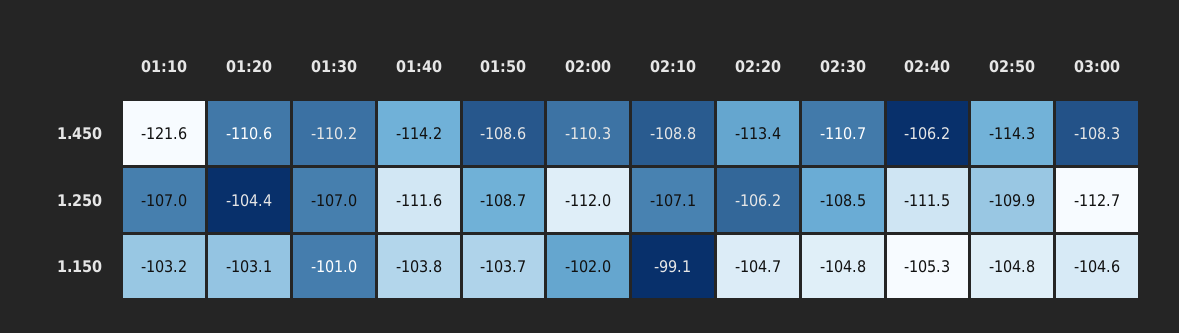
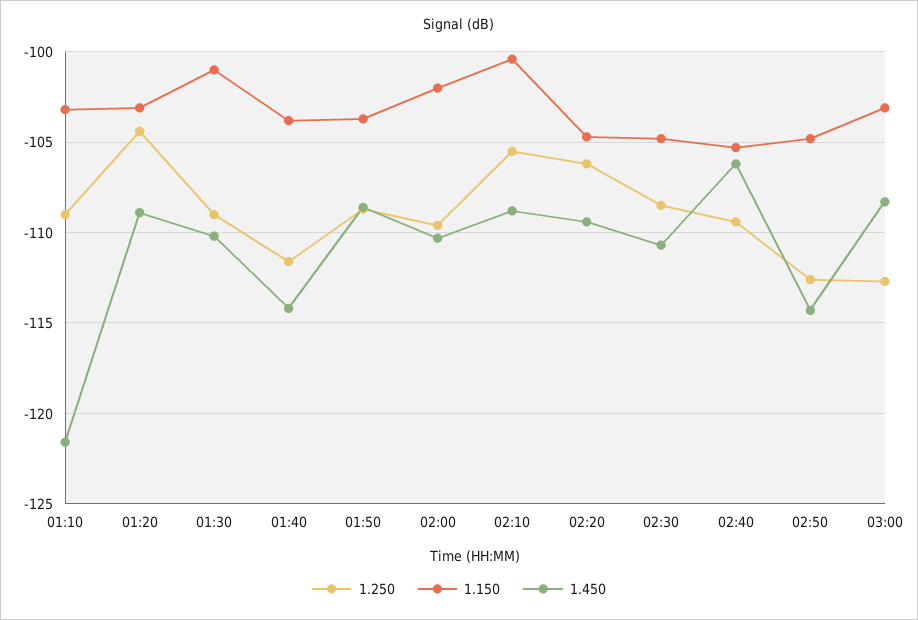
  {
    "1.450": {
      "01:10": -121.6,
-     "01:20": -110.6,
+     "01:20": -109,
      "01:30": -110.2,
      "01:40": -114.2,
      "01:50": -108.6,
      "02:00": -110.3,
      "02:10": -108.8,
-     "02:20": -113.4,
+     "02:20": -109.5,
      "02:30": -110.7,
      "02:40": -106.2,
      "02:50": -114.3,
      "03:00": -108.3
    },
    "1.250": {
-     "01:10": -107,
+     "01:10": -109,
      "01:20": -104.4,
-     "01:30": -107,
+     "01:30": -109,
      "01:40": -111.6,
      "01:50": -108.7,
-     "02:00": -112,
+     "02:00": -109.5,
-     "02:10": -107.1,
+     "02:10": -105.5,
      "02:20": -106.2,
      "02:30": -108.5,
-     "02:40": -111.5,
+     "02:40": -109.5,
-     "02:50": -109.9,
+     "02:50": -112.5,
      "03:00": -112.7
    },
    "1.150": {
      "01:10": -103.2,
      "01:20": -103.1,
      "01:30": -101,
      "01:40": -103.8,
      "01:50": -103.7,
      "02:00": -102,
-     "02:10": -99.1,
+     "02:10": -100.5,
      "02:20": -104.7,
      "02:30": -104.8,
      "02:40": -105.3,
      "02:50": -104.8,
-     "03:00": -104.6
+     "03:00": -103
    }
  }

